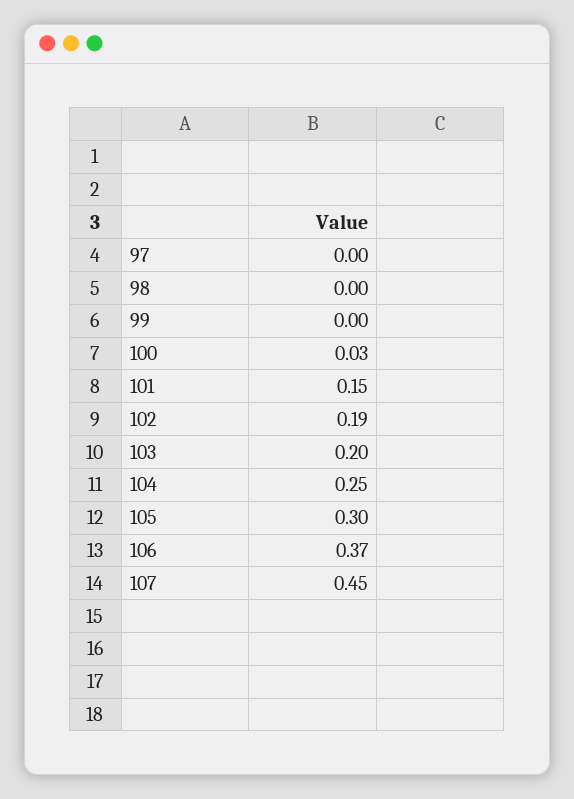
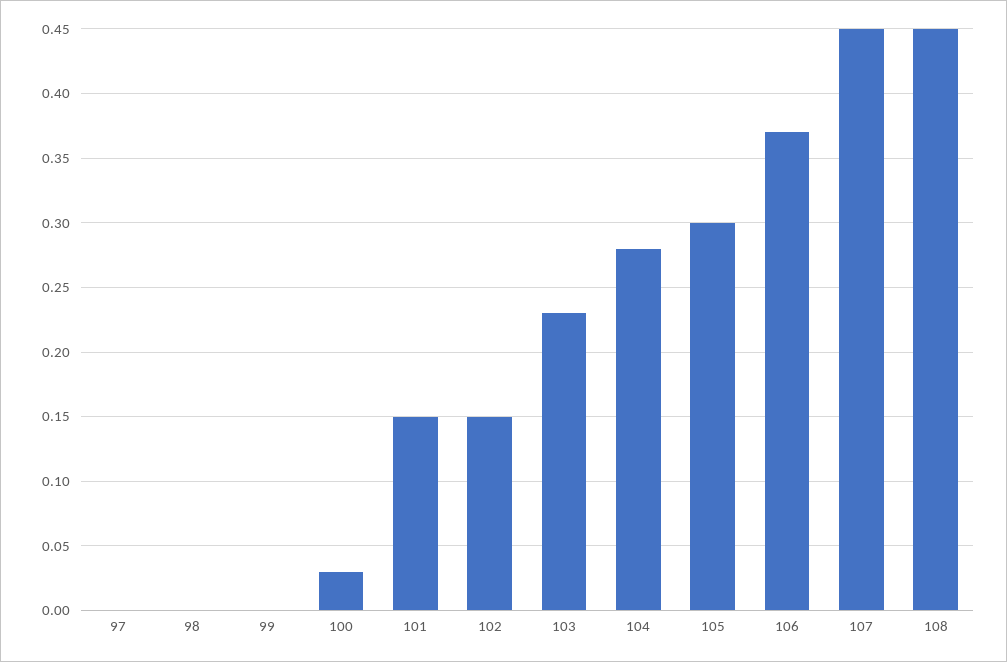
  {
    "97": 0,
    "98": 0,
    "99": 0,
    "100": 0.03,
    "101": 0.15,
-   "102": 0.19,
+   "102": 0.15,
-   "103": 0.2,
+   "103": 0.23,
-   "104": 0.25,
+   "104": 0.28,
    "105": 0.3,
    "106": 0.37,
-   "107": 0.45
+   "107": 0.45,
+   "108": 0.45
  }

